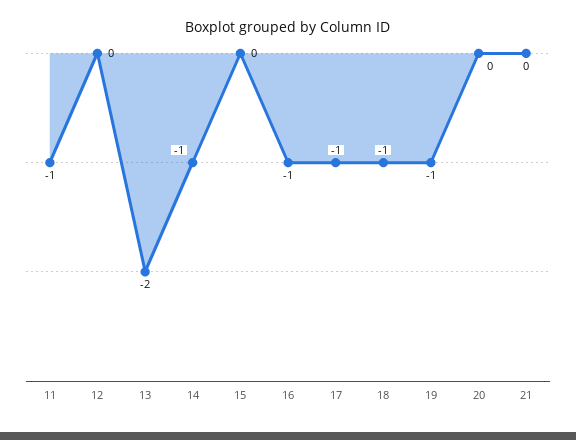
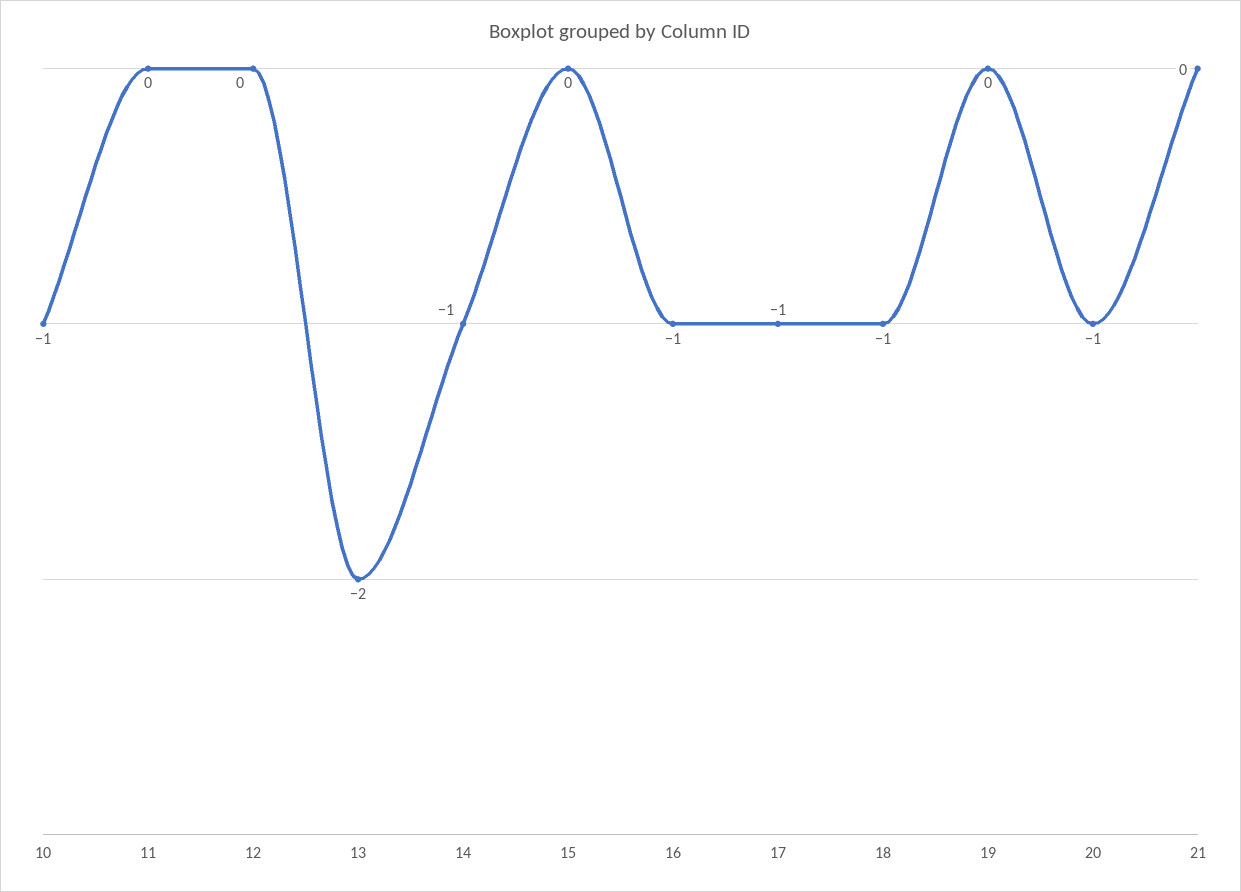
  {
-   "11": -1,
+   "11": 0,
    "12": 0,
    "13": -2,
    "14": -1,
    "15": 0,
    "16": -1,
    "17": -1,
    "18": -1,
-   "19": -1,
+   "19": 0,
-   "20": 0,
+   "20": -1,
-   "21": 0
+   "21": 0,
+   "10": -1
  }

